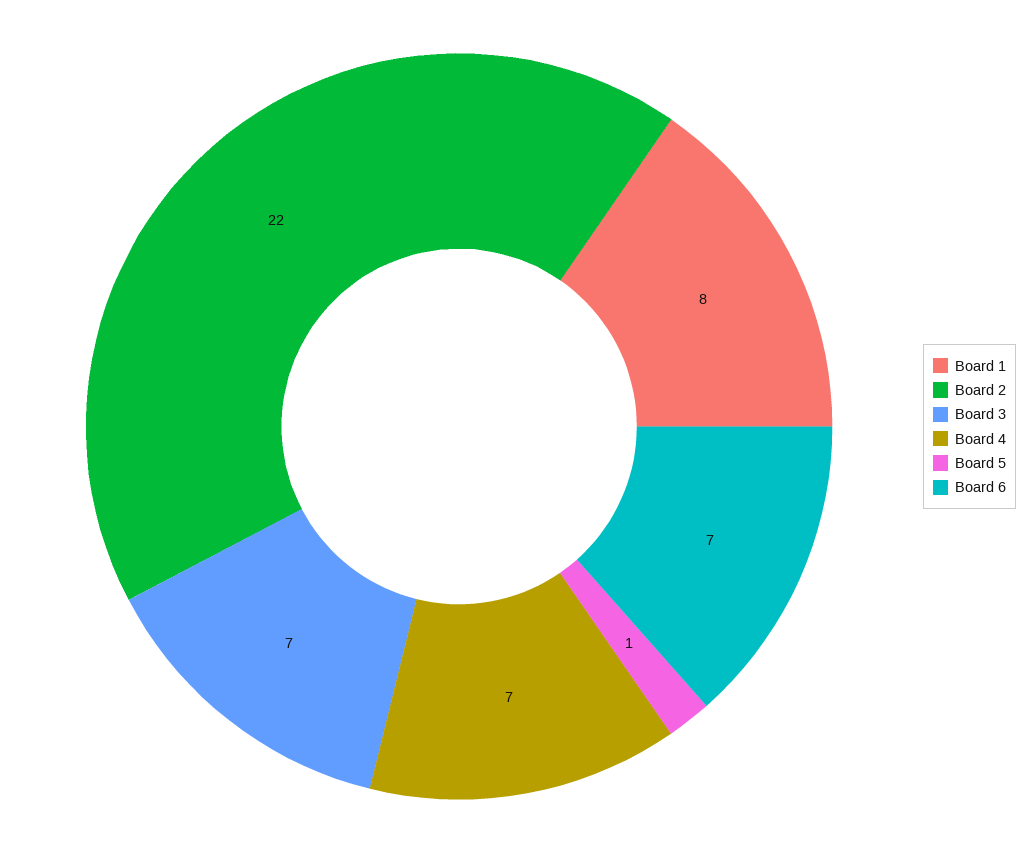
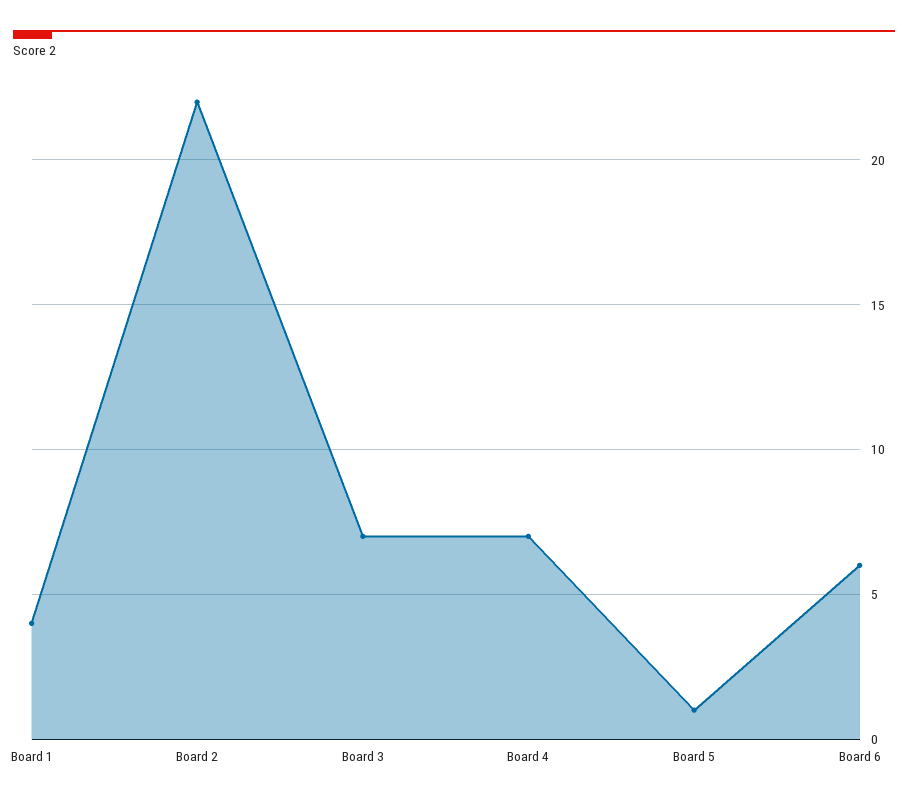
  {
-   "Board 1": 8,
+   "Board 1": 4,
    "Board 2": 22,
    "Board 3": 7,
    "Board 4": 7,
    "Board 5": 1,
-   "Board 6": 7
+   "Board 6": 6
  }

